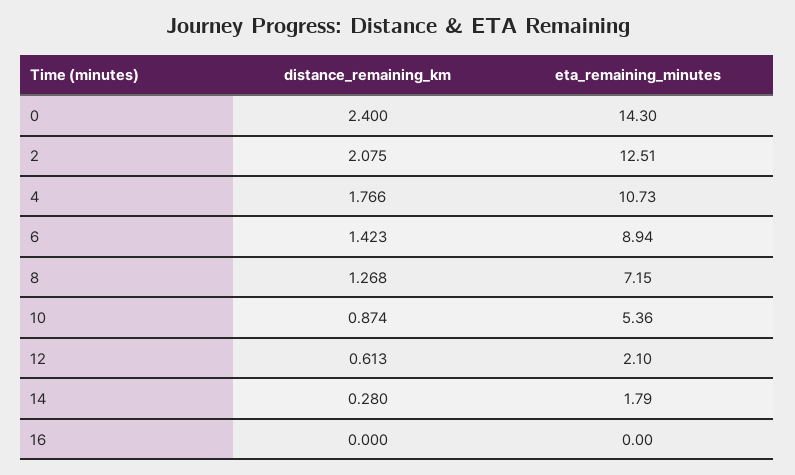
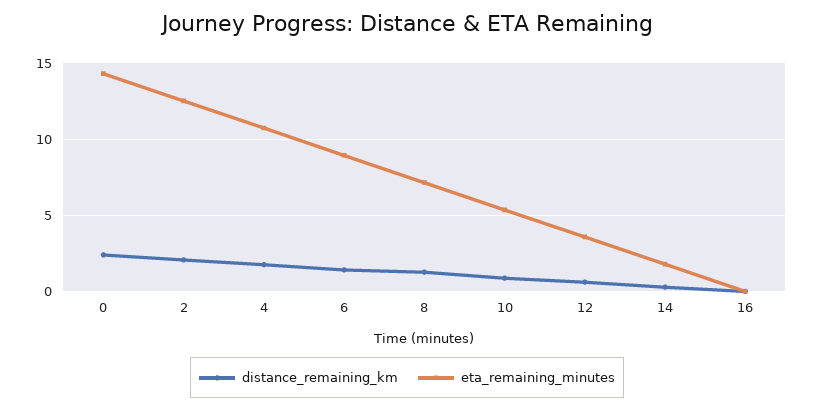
  {
    "distance_remaining_km": {
      "0": 2.4,
      "2": 2.075,
      "4": 1.766,
      "6": 1.423,
      "8": 1.268,
      "10": 0.874,
      "12": 0.613,
      "14": 0.28,
      "16": 0
    },
    "eta_remaining_minutes": {
      "0": 14.3,
      "2": 12.51,
      "4": 10.73,
      "6": 8.94,
      "8": 7.15,
      "10": 5.36,
-     "12": 2.1,
+     "12": 3.5,
      "14": 1.79,
      "16": 0
    }
  }

